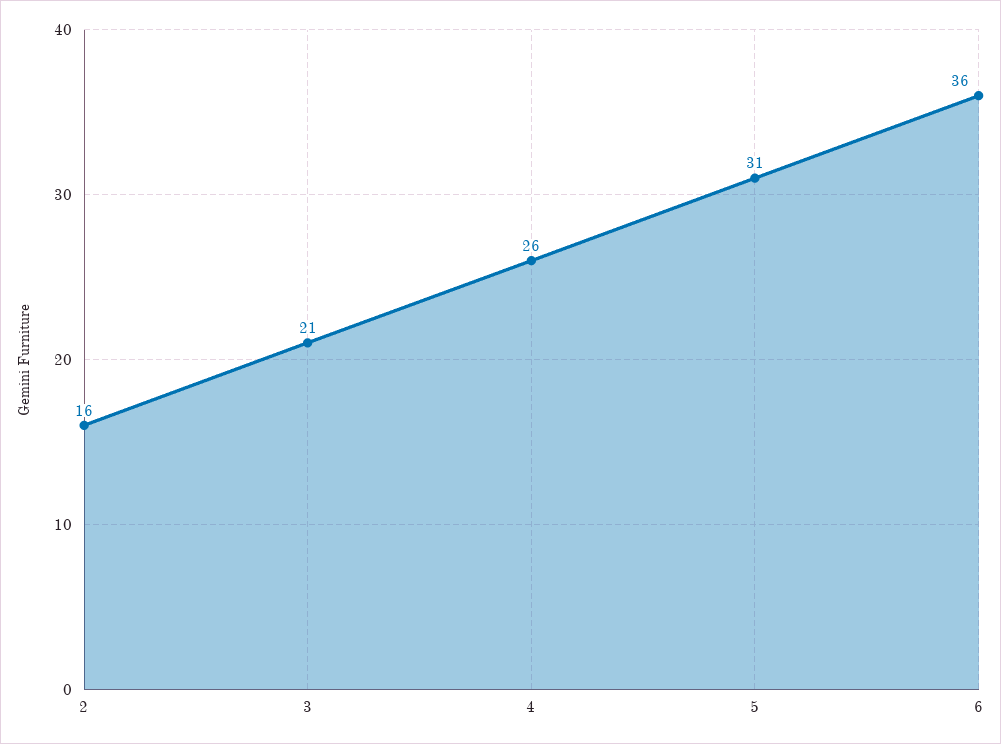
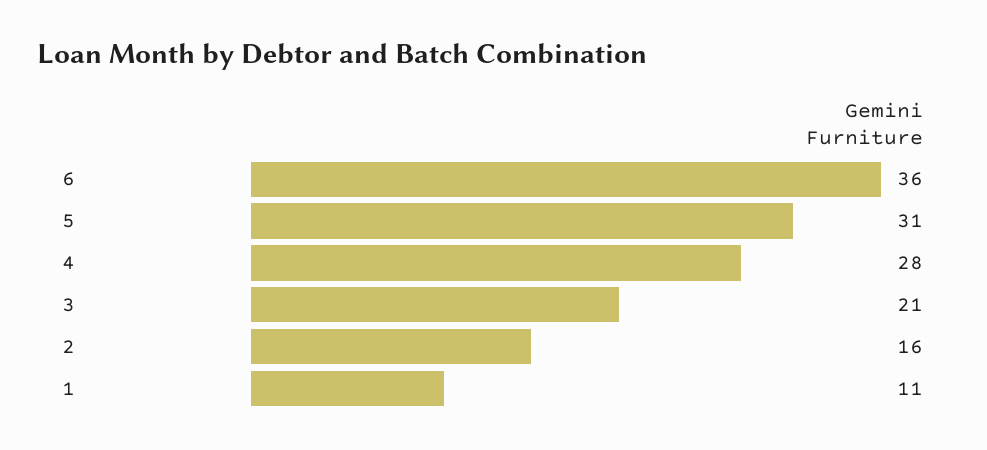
  {
    "2": 16,
    "3": 21,
-   "4": 26,
+   "4": 28,
    "5": 31,
-   "6": 36
+   "6": 36,
+   "1": 11
  }

